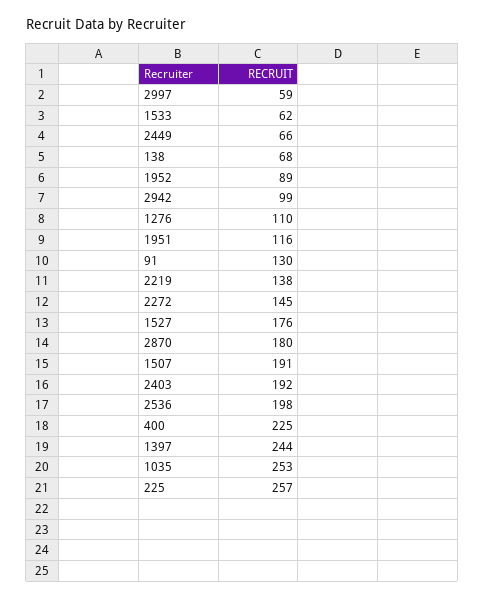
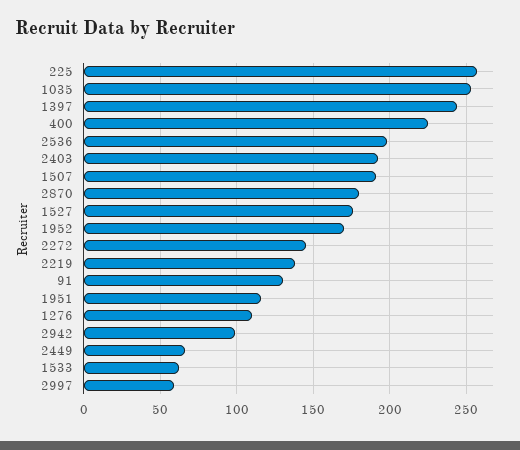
  {
    "2997": 59,
    "1533": 62,
    "2449": 66,
-   "138": 68,
-   "1952": 89,
+   "1952": 170,
    "2942": 99,
    "1276": 110,
    "1951": 116,
    "91": 130,
    "2219": 138,
    "2272": 145,
    "1527": 176,
    "2870": 180,
    "1507": 191,
    "2403": 192,
    "2536": 198,
    "400": 225,
    "1397": 244,
    "1035": 253,
    "225": 257
  }

